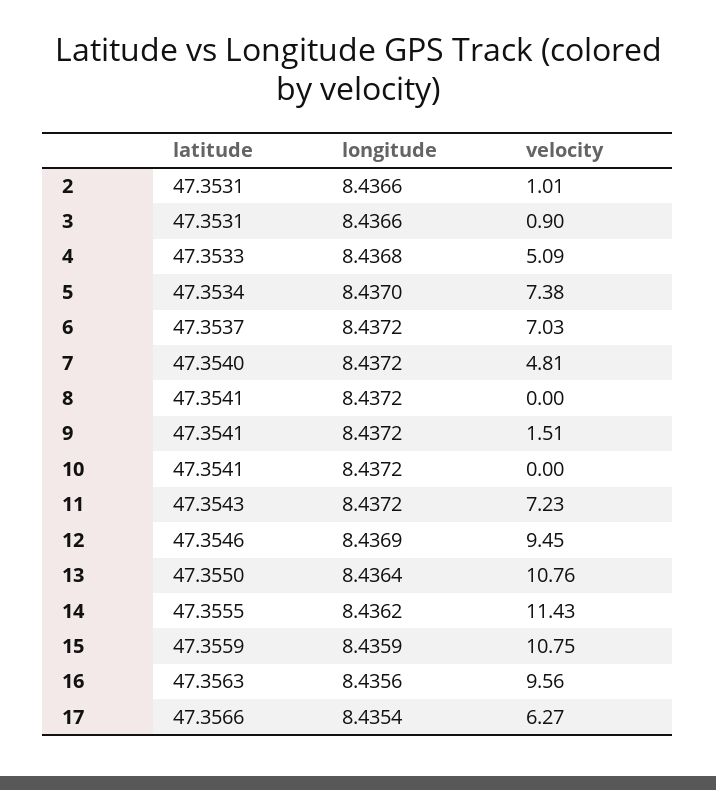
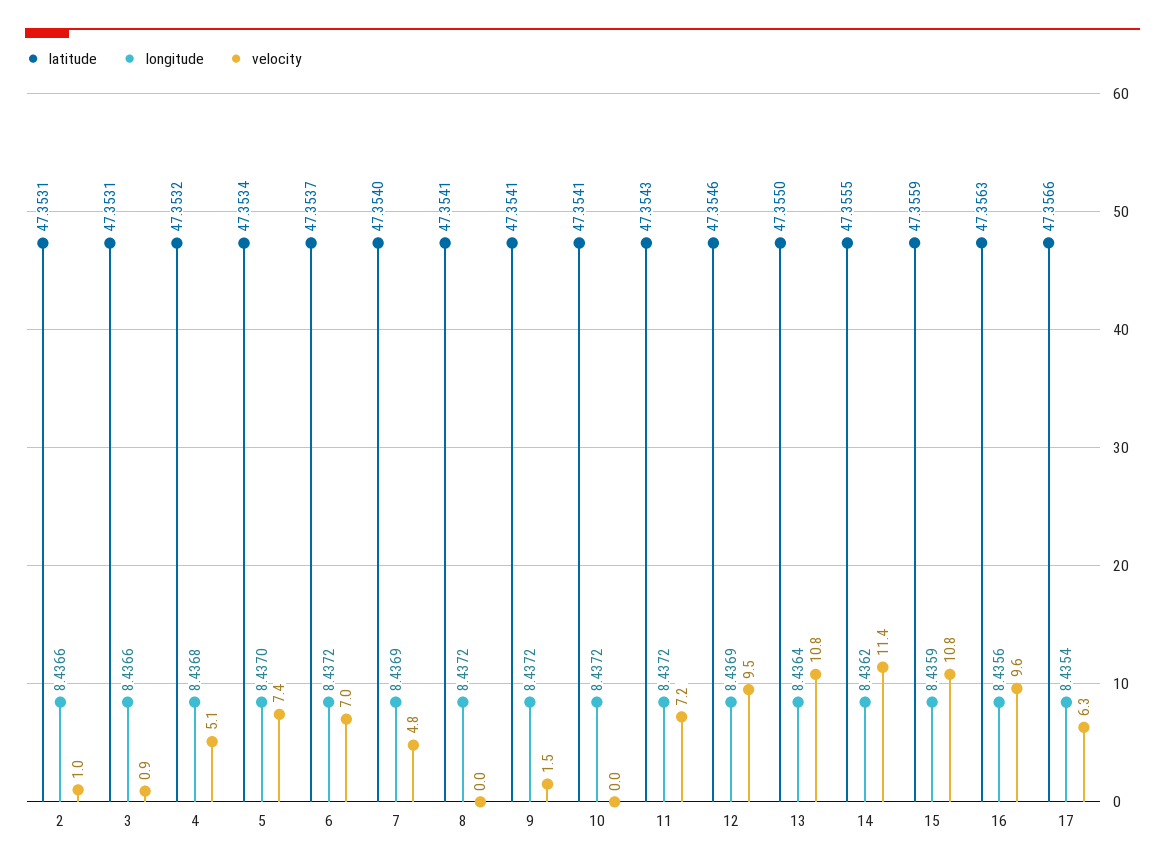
  {
    "latitude": {
      "2": 47.3531,
      "3": 47.3531,
-     "4": 47.3533,
+     "4": 47.3532,
      "5": 47.3534,
      "6": 47.3537,
      "7": 47.354,
      "8": 47.3541,
      "9": 47.3541,
      "10": 47.3541,
      "11": 47.3543,
      "12": 47.3546,
      "13": 47.355,
      "14": 47.3555,
      "15": 47.3559,
      "16": 47.3563,
      "17": 47.3566
    },
    "longitude": {
      "2": 8.4366,
      "3": 8.4366,
      "4": 8.4368,
      "5": 8.437,
      "6": 8.4372,
-     "7": 8.4372,
+     "7": 8.4369,
      "8": 8.4372,
      "9": 8.4372,
      "10": 8.4372,
      "11": 8.4372,
      "12": 8.4369,
      "13": 8.4364,
      "14": 8.4362,
      "15": 8.4359,
      "16": 8.4356,
      "17": 8.4354
    },
    "velocity": {
      "2": 1.01,
      "3": 0.9,
      "4": 5.09,
      "5": 7.38,
      "6": 7.03,
      "7": 4.81,
      "8": 0,
      "9": 1.51,
      "10": 0,
      "11": 7.23,
      "12": 9.45,
      "13": 10.76,
      "14": 11.43,
      "15": 10.75,
      "16": 9.56,
      "17": 6.27
    }
  }

